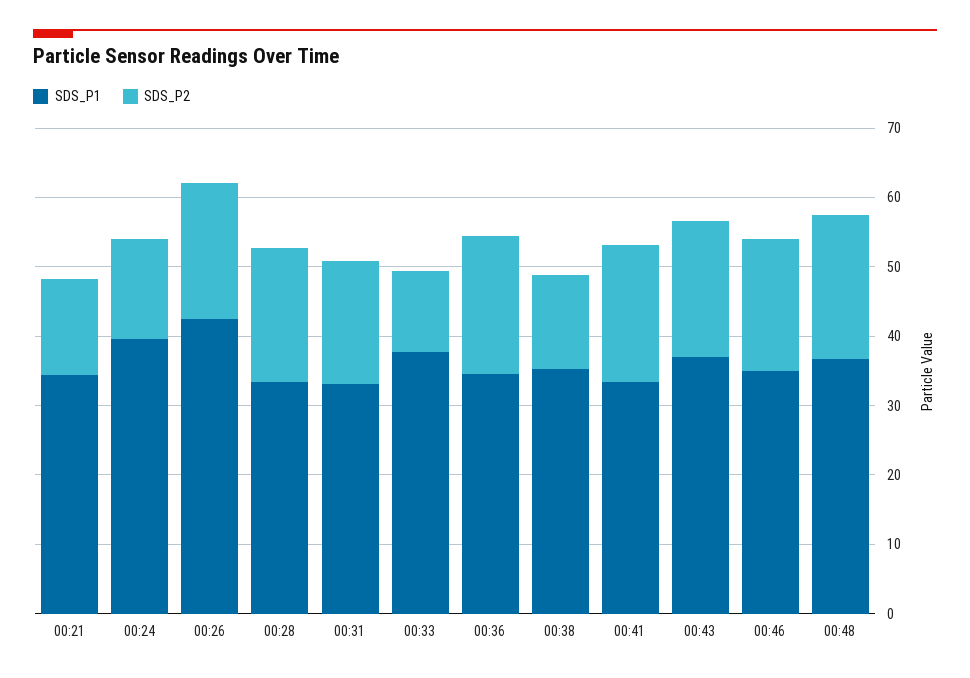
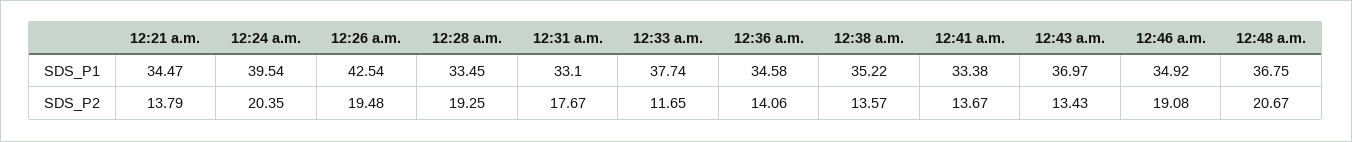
  {
    "SDS_P1": {
      "00:21": 34.47,
      "00:24": 39.54,
      "00:26": 42.54,
      "00:28": 33.45,
      "00:31": 33.1,
      "00:33": 37.74,
      "00:36": 34.58,
      "00:38": 35.22,
      "00:41": 33.38,
      "00:43": 36.97,
      "00:46": 34.92,
      "00:48": 36.75
    },
    "SDS_P2": {
      "00:21": 13.79,
-     "00:24": 14,
+     "00:24": 20.35,
      "00:26": 19.48,
      "00:28": 19.25,
      "00:31": 17.67,
      "00:33": 11.65,
-     "00:36": 20,
+     "00:36": 14.06,
      "00:38": 13.57,
-     "00:41": 20,
+     "00:41": 13.67,
-     "00:43": 20,
+     "00:43": 13.43,
      "00:46": 19.08,
      "00:48": 20.67
    }
  }

